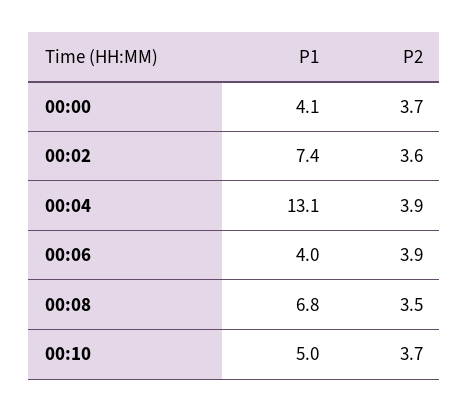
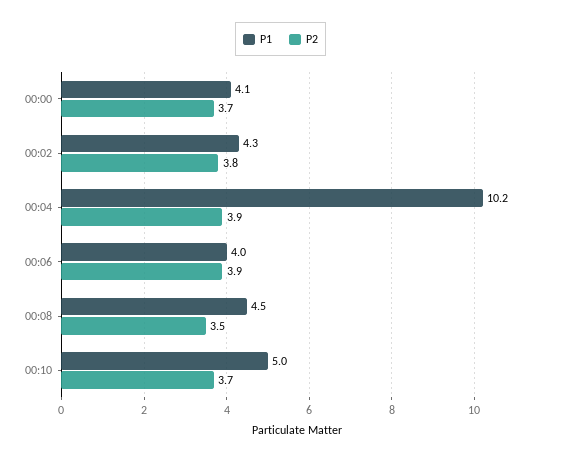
  {
    "P1": {
      "00:00": 4.1,
-     "00:02": 7.4,
+     "00:02": 4.3,
-     "00:04": 13.1,
+     "00:04": 10.2,
      "00:06": 4,
-     "00:08": 6.8,
+     "00:08": 4.5,
      "00:10": 5
    },
    "P2": {
      "00:00": 3.7,
-     "00:02": 3.6,
+     "00:02": 3.8,
      "00:04": 3.9,
      "00:06": 3.9,
      "00:08": 3.5,
      "00:10": 3.7
    }
  }

